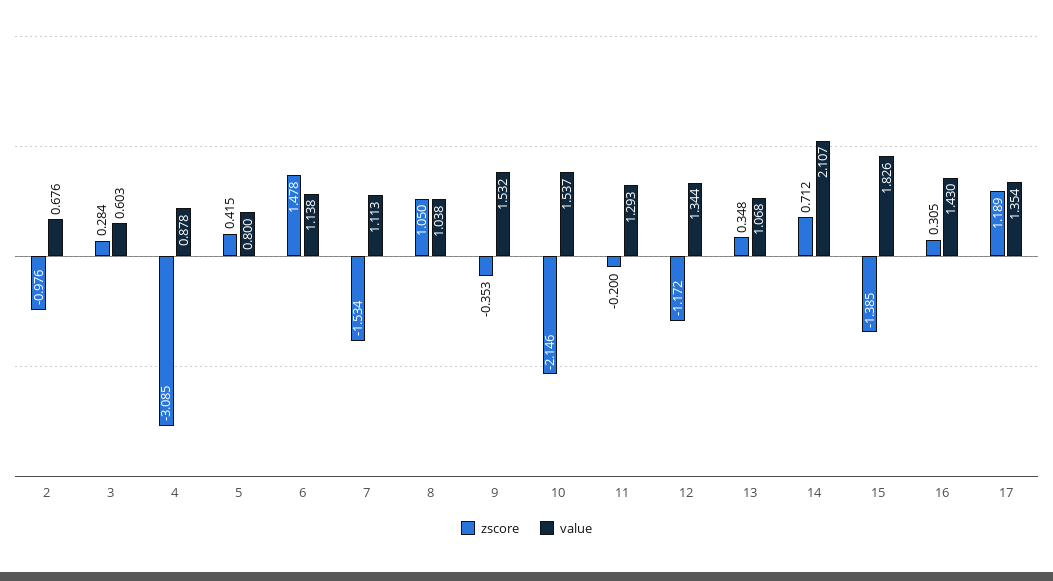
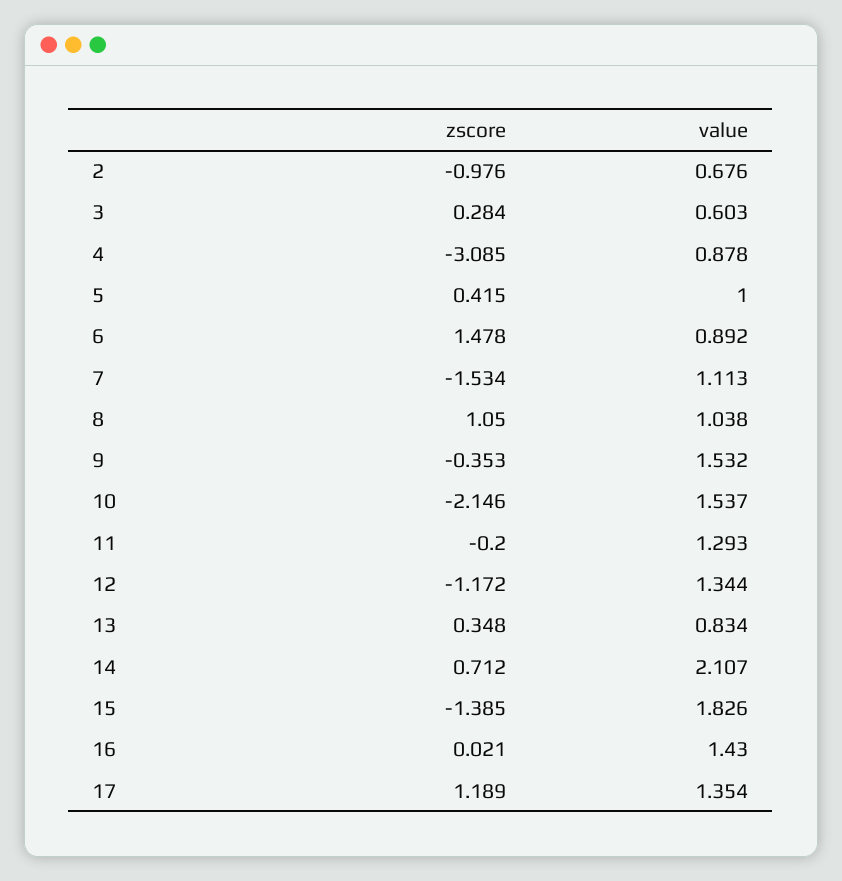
  {
    "zscore": {
      "2": -0.976,
      "3": 0.284,
      "4": -3.085,
      "5": 0.415,
      "6": 1.478,
      "7": -1.534,
      "8": 1.05,
      "9": -0.353,
      "10": -2.146,
      "11": -0.2,
      "12": -1.172,
      "13": 0.348,
      "14": 0.712,
      "15": -1.385,
-     "16": 0.305,
+     "16": 0.021,
      "17": 1.189
    },
    "value": {
      "2": 0.676,
      "3": 0.603,
      "4": 0.878,
-     "5": 0.8,
+     "5": 1,
-     "6": 1.138,
+     "6": 0.892,
      "7": 1.113,
      "8": 1.038,
      "9": 1.532,
      "10": 1.537,
      "11": 1.293,
      "12": 1.344,
-     "13": 1.068,
+     "13": 0.834,
      "14": 2.107,
      "15": 1.826,
      "16": 1.43,
      "17": 1.354
    }
  }

